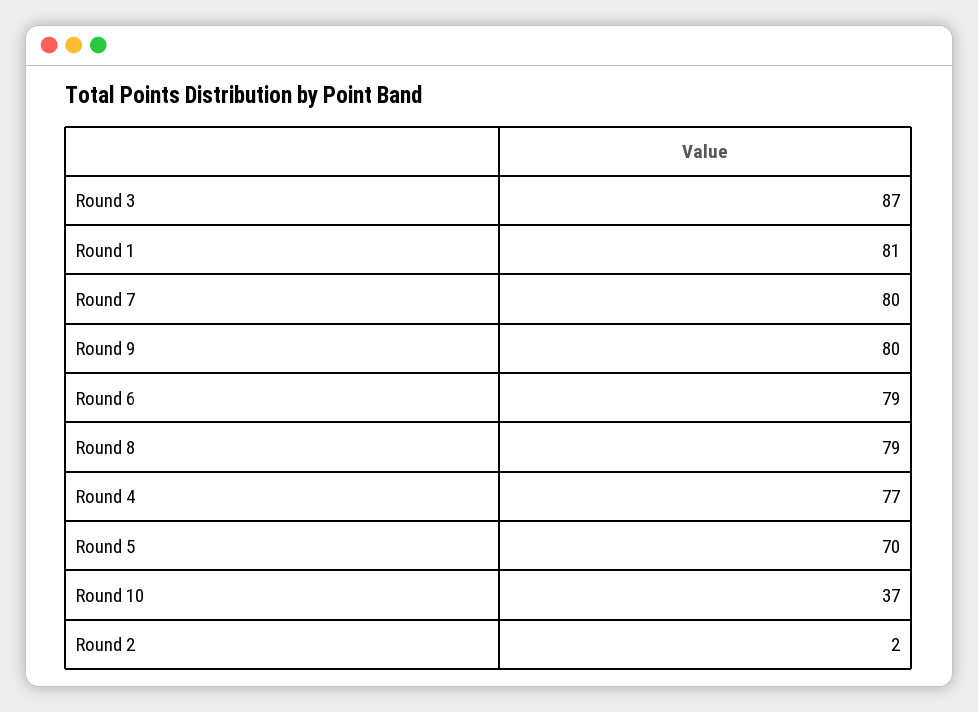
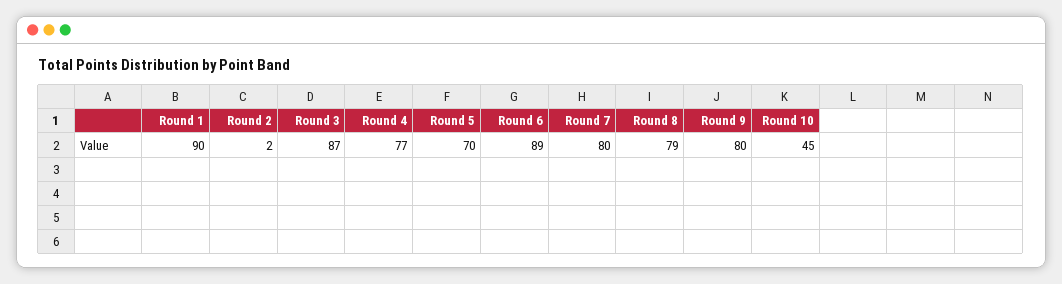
  {
    "Round 3": 87,
-   "Round 1": 81,
+   "Round 1": 90,
    "Round 7": 80,
    "Round 9": 80,
-   "Round 6": 79,
+   "Round 6": 89,
    "Round 8": 79,
    "Round 4": 77,
    "Round 5": 70,
-   "Round 10": 37,
+   "Round 10": 45,
    "Round 2": 2
  }

